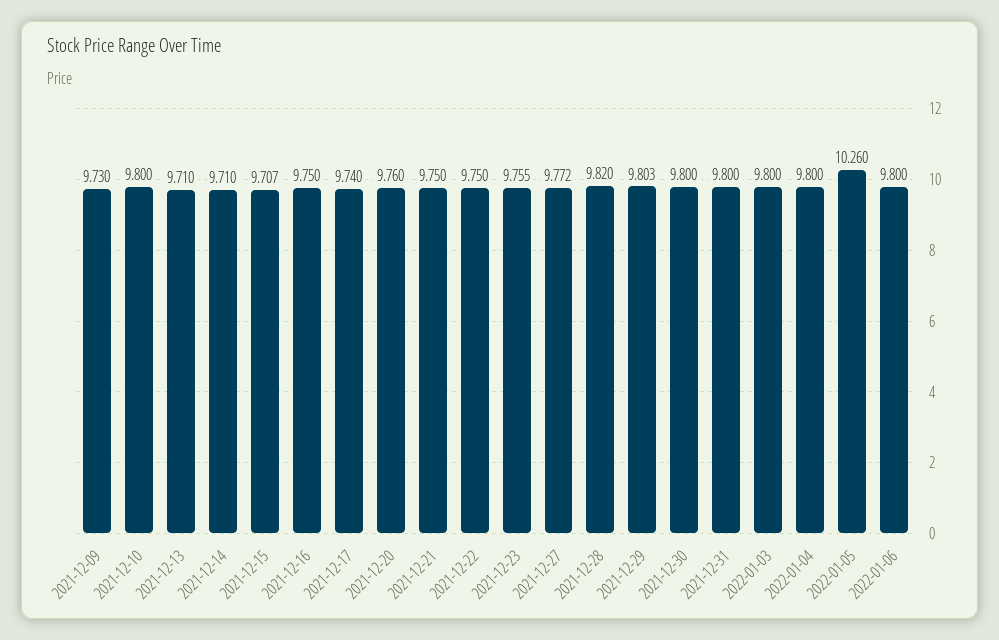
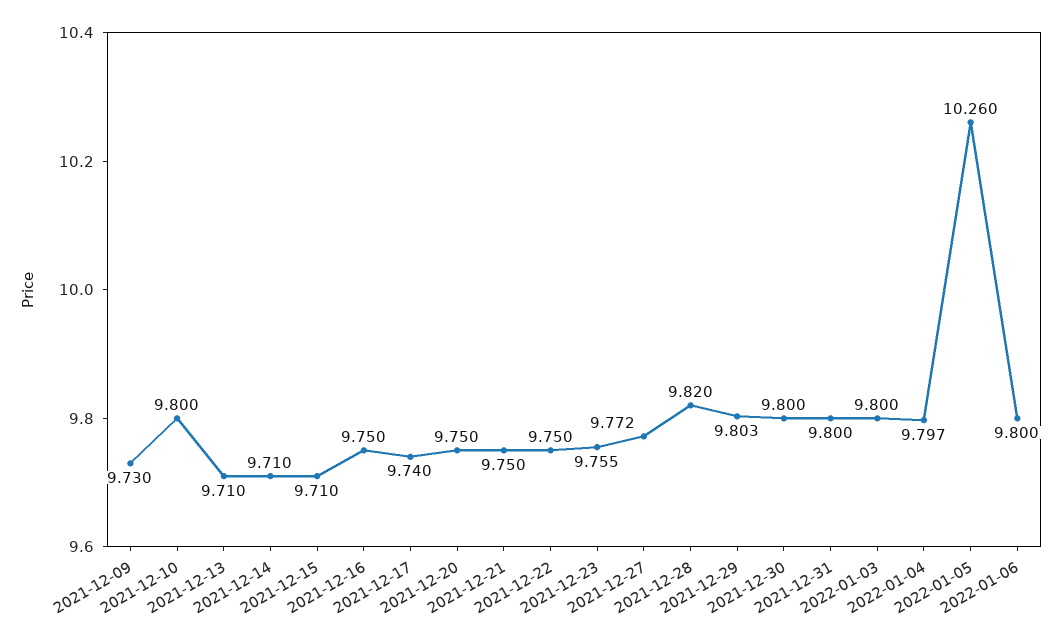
  {
    "2021-12-09": 9.73,
    "2021-12-10": 9.8,
    "2021-12-13": 9.71,
    "2021-12-14": 9.71,
-   "2021-12-15": 9.707,
+   "2021-12-15": 9.71,
    "2021-12-16": 9.75,
    "2021-12-17": 9.74,
-   "2021-12-20": 9.76,
+   "2021-12-20": 9.75,
    "2021-12-21": 9.75,
    "2021-12-22": 9.75,
    "2021-12-23": 9.755,
    "2021-12-27": 9.772,
    "2021-12-28": 9.82,
    "2021-12-29": 9.803,
    "2021-12-30": 9.8,
    "2021-12-31": 9.8,
    "2022-01-03": 9.8,
-   "2022-01-04": 9.8,
+   "2022-01-04": 9.797,
    "2022-01-05": 10.26,
    "2022-01-06": 9.8
  }

